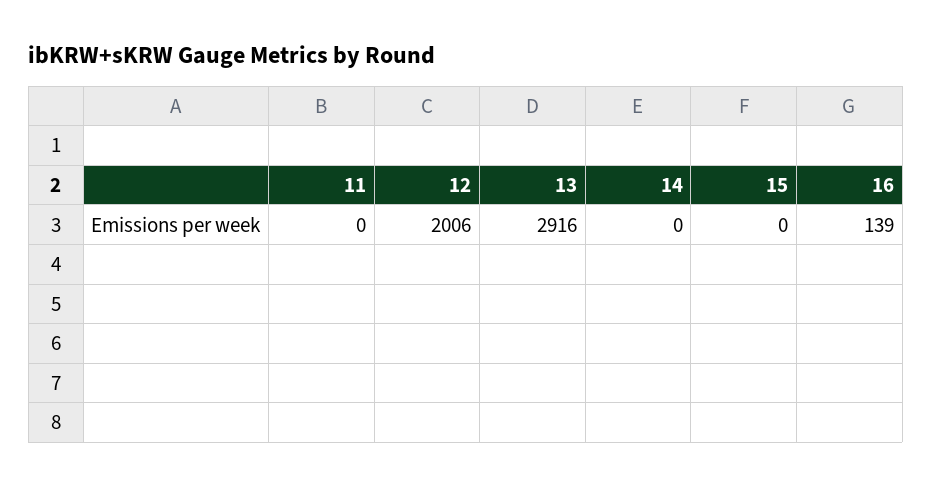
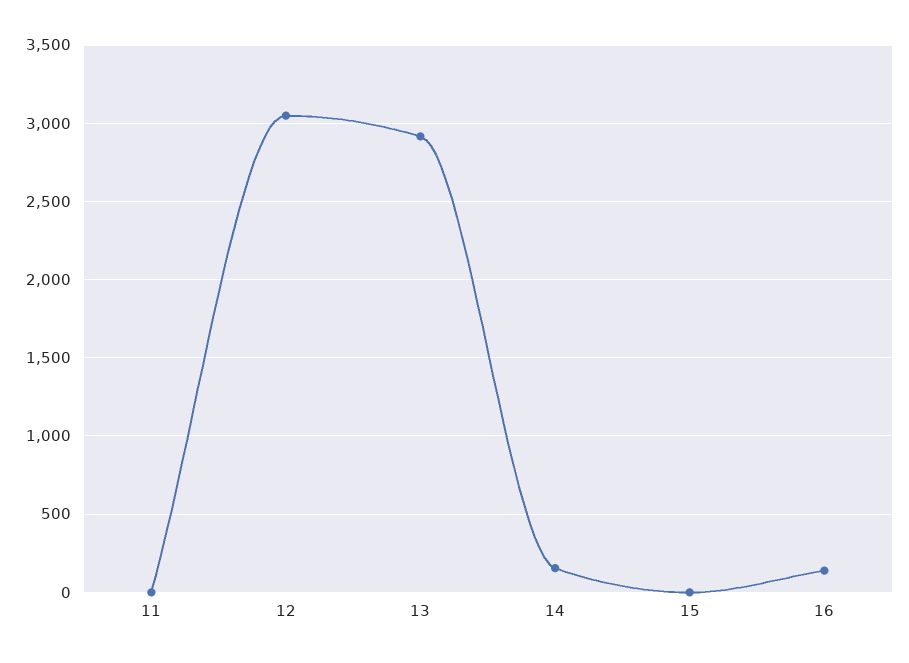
  {
    "11": 0,
-   "12": 2006,
+   "12": 3050,
    "13": 2916,
-   "14": 0,
+   "14": 150,
    "15": 0,
    "16": 139
  }

